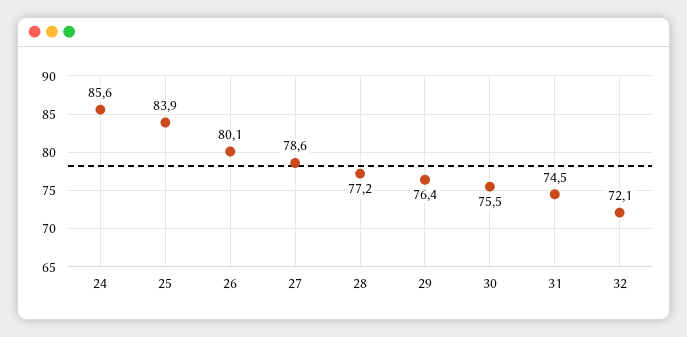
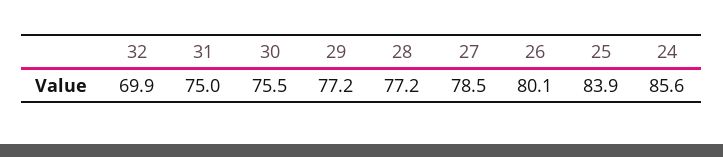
  {
    "24": 85.6,
    "25": 83.9,
    "26": 80.1,
-   "27": 78.6,
+   "27": 78.5,
    "28": 77.2,
-   "29": 76.4,
+   "29": 77.2,
    "30": 75.5,
-   "31": 74.5,
+   "31": 75,
-   "32": 72.1
+   "32": 69.9
  }

